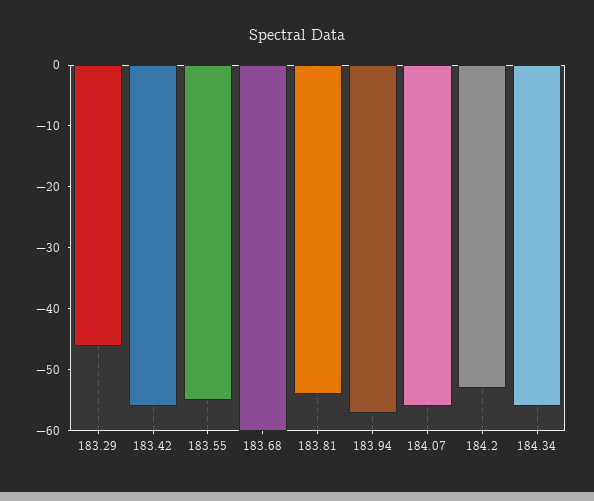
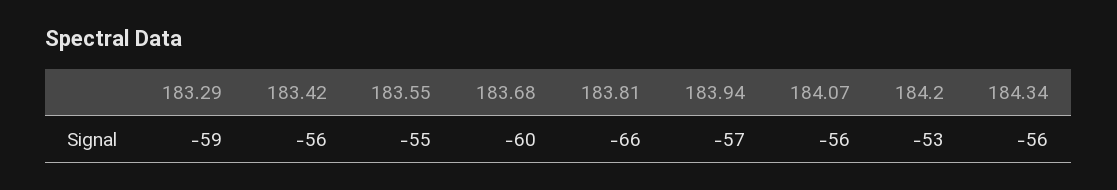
  {
-   "183.29": -45,
+   "183.29": -59,
    "183.42": -56,
    "183.55": -55,
    "183.68": -60,
-   "183.81": -55,
+   "183.81": -66,
    "183.94": -57,
    "184.07": -56,
    "184.2": -53,
    "184.34": -56
  }

